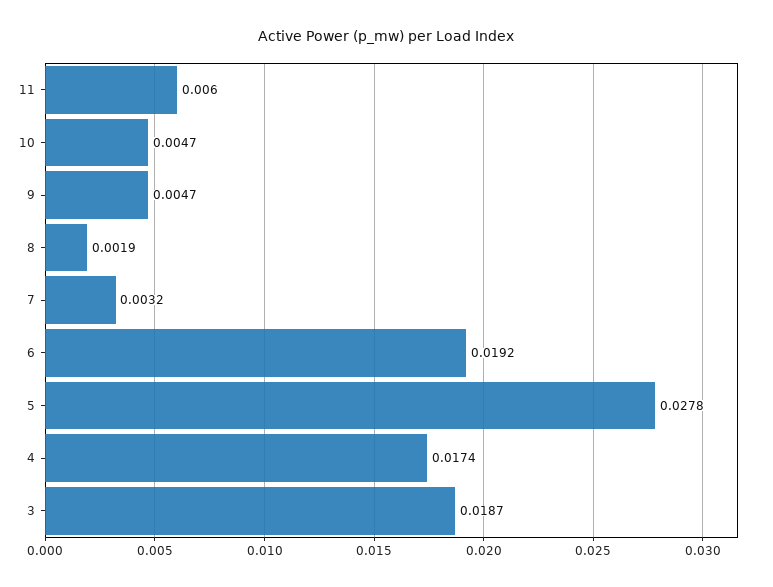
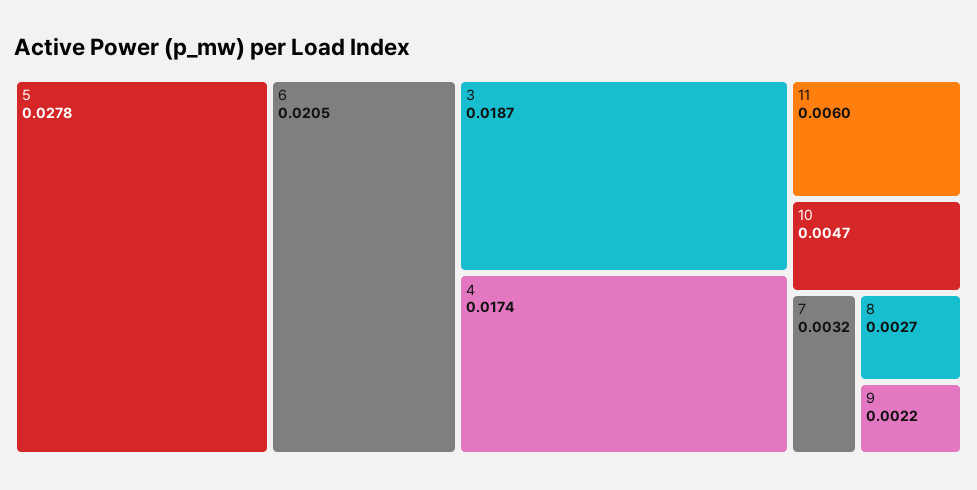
  {
    "11": 0.006,
    "10": 0.0047,
-   "9": 0.0047,
+   "9": 0.0022,
-   "8": 0.0019,
+   "8": 0.0027,
    "7": 0.0032,
-   "6": 0.0192,
+   "6": 0.0205,
    "5": 0.0278,
    "4": 0.0174,
    "3": 0.0187
  }

